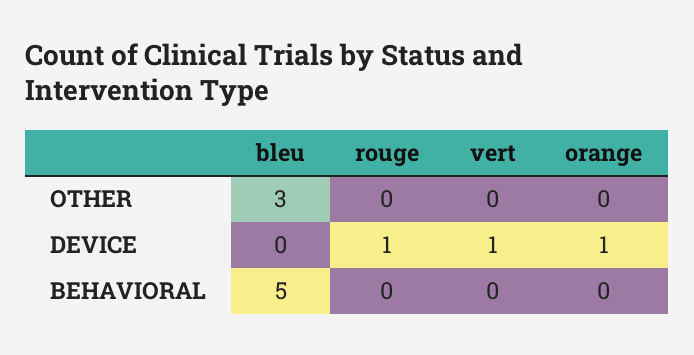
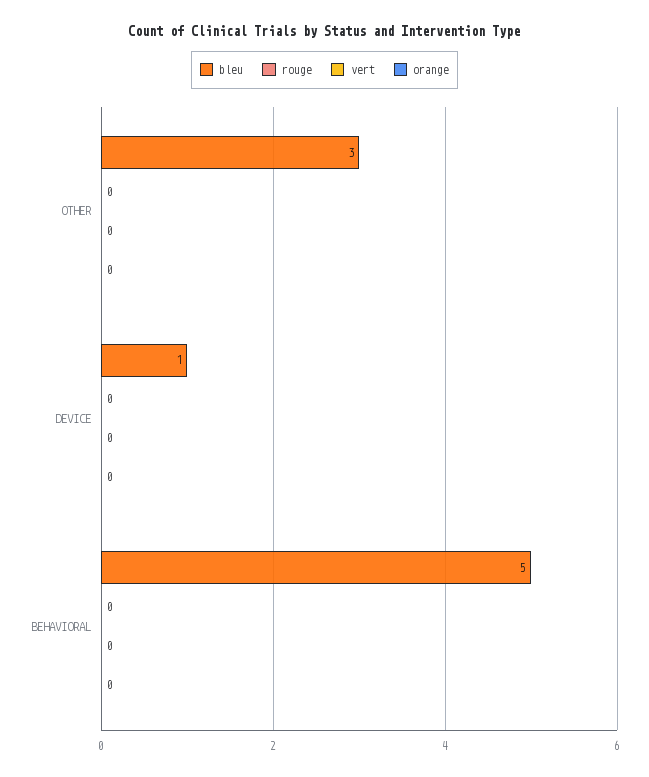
  {
    "bleu": {
      "OTHER": 3,
-     "DEVICE": 0,
+     "DEVICE": 1,
      "BEHAVIORAL": 5
    },
    "rouge": {
      "OTHER": 0,
-     "DEVICE": 1,
+     "DEVICE": 0,
      "BEHAVIORAL": 0
    },
    "vert": {
      "OTHER": 0,
-     "DEVICE": 1,
+     "DEVICE": 0,
      "BEHAVIORAL": 0
    },
    "orange": {
      "OTHER": 0,
-     "DEVICE": 1,
+     "DEVICE": 0,
      "BEHAVIORAL": 0
    }
  }

